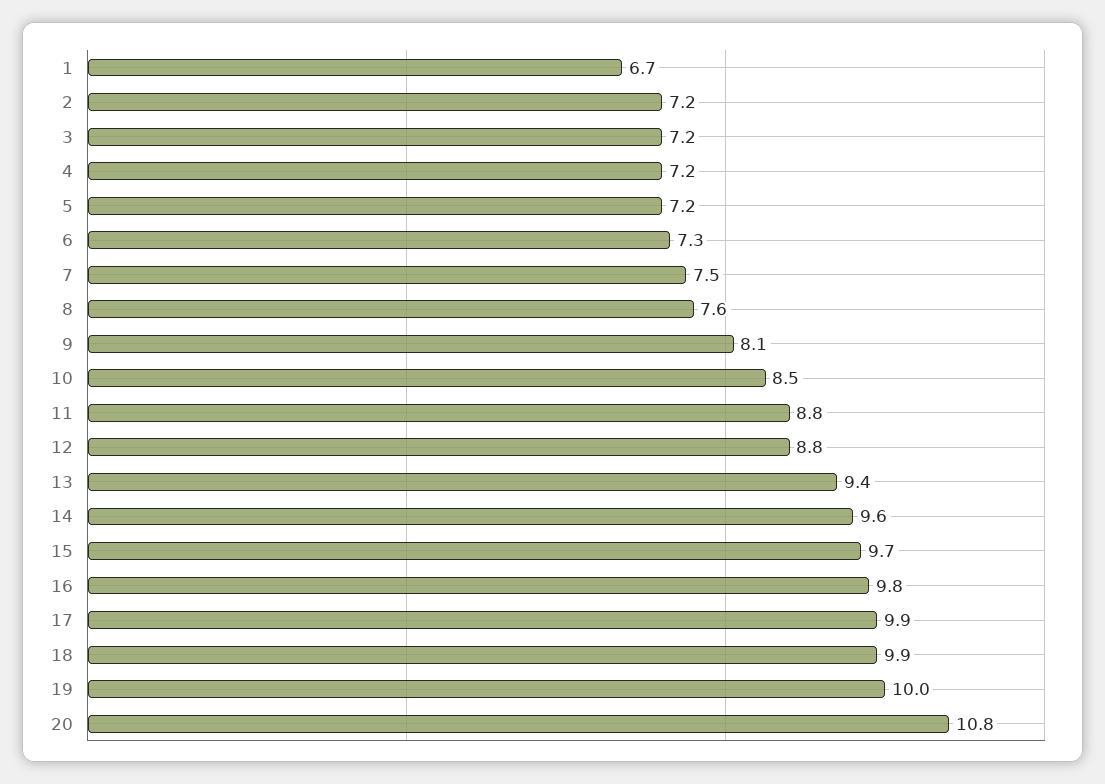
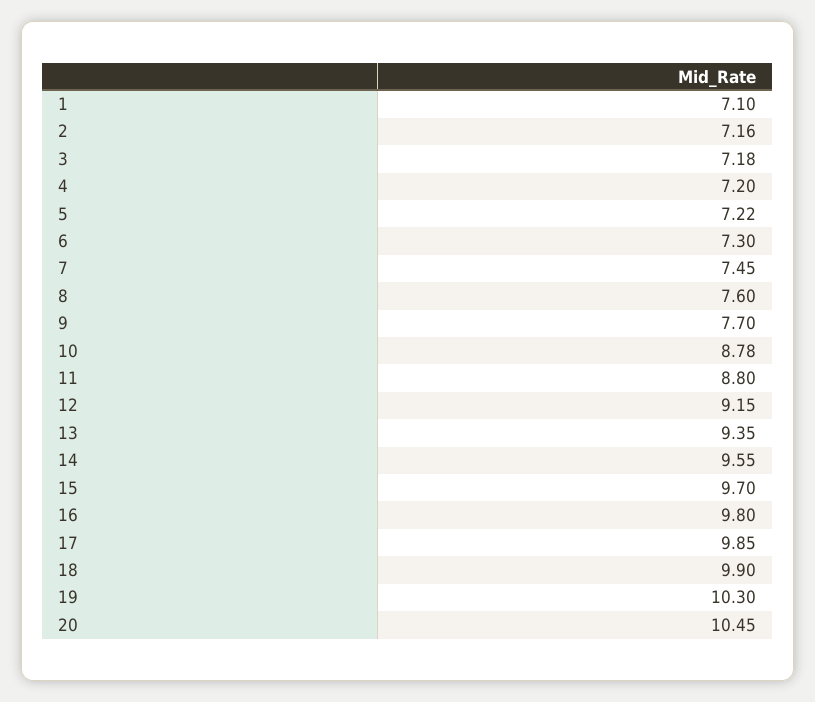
  {
-   "1": 6.7,
+   "1": 7.1,
    "2": 7.16,
    "3": 7.18,
    "4": 7.2,
    "5": 7.22,
    "6": 7.3,
    "7": 7.45,
    "8": 7.6,
-   "9": 8.1,
+   "9": 7.7,
-   "10": 8.5,
+   "10": 8.78,
    "11": 8.8,
-   "12": 8.8,
+   "12": 9.15,
    "13": 9.35,
    "14": 9.55,
    "15": 9.7,
    "16": 9.8,
    "17": 9.85,
    "18": 9.9,
-   "19": 10,
+   "19": 10.3,
-   "20": 10.8
+   "20": 10.45
  }

